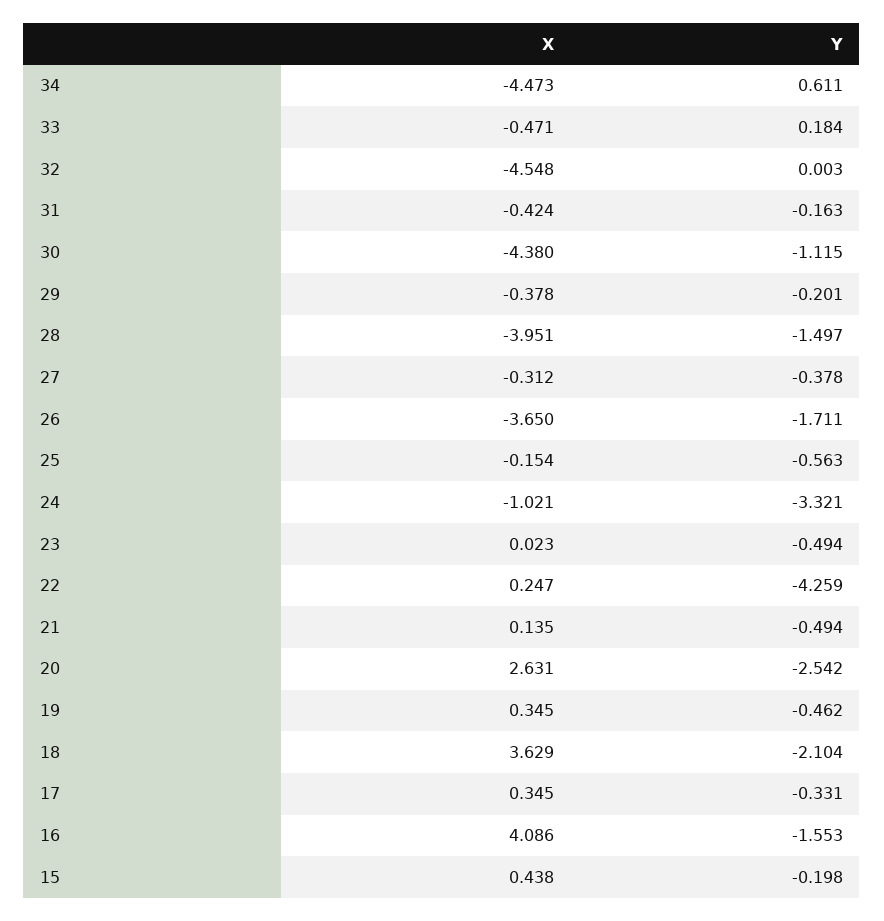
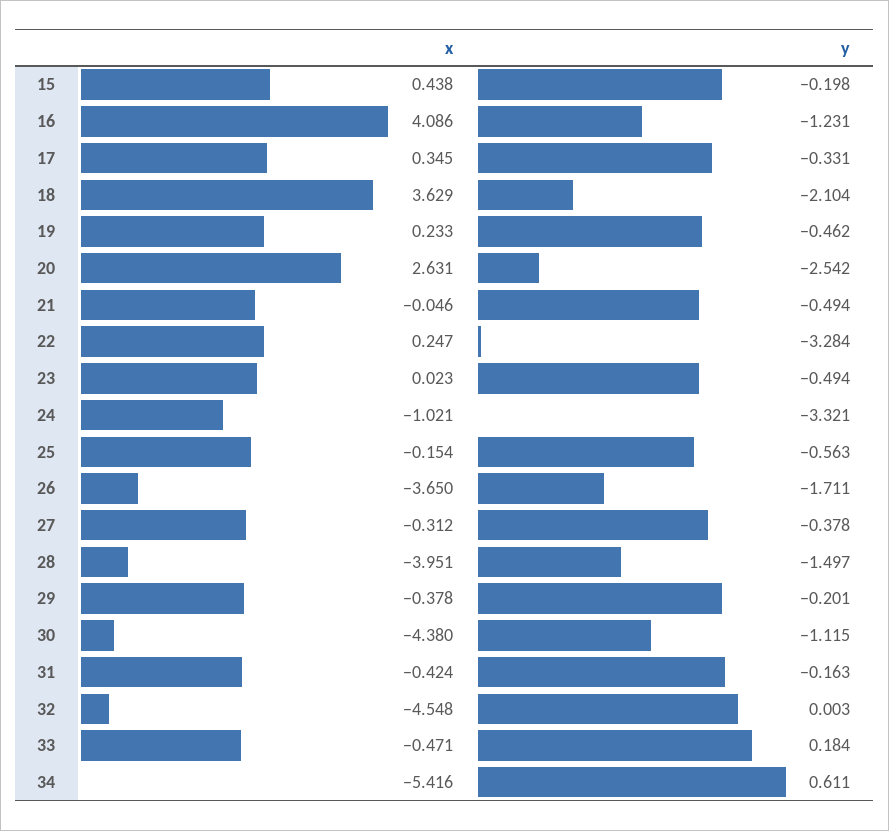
  {
    "X": {
-     "34": -4.473,
+     "34": -5.416,
      "33": -0.471,
      "32": -4.548,
      "31": -0.424,
      "30": -4.38,
      "29": -0.378,
      "28": -3.951,
      "27": -0.312,
      "26": -3.65,
      "25": -0.154,
      "24": -1.021,
      "23": 0.023,
      "22": 0.247,
-     "21": 0.135,
+     "21": -0.046,
      "20": 2.631,
-     "19": 0.345,
+     "19": 0.233,
      "18": 3.629,
      "17": 0.345,
      "16": 4.086,
      "15": 0.438
    },
    "Y": {
      "34": 0.611,
      "33": 0.184,
      "32": 0.003,
      "31": -0.163,
      "30": -1.115,
      "29": -0.201,
      "28": -1.497,
      "27": -0.378,
      "26": -1.711,
      "25": -0.563,
      "24": -3.321,
      "23": -0.494,
-     "22": -4.259,
+     "22": -3.284,
      "21": -0.494,
      "20": -2.542,
      "19": -0.462,
      "18": -2.104,
      "17": -0.331,
-     "16": -1.553,
+     "16": -1.231,
      "15": -0.198
    }
  }

